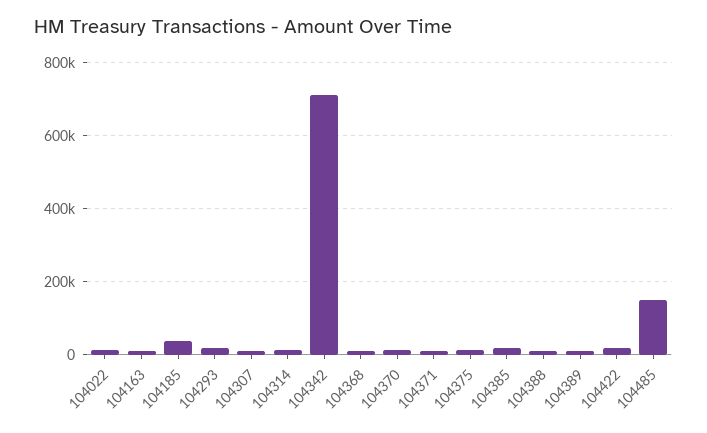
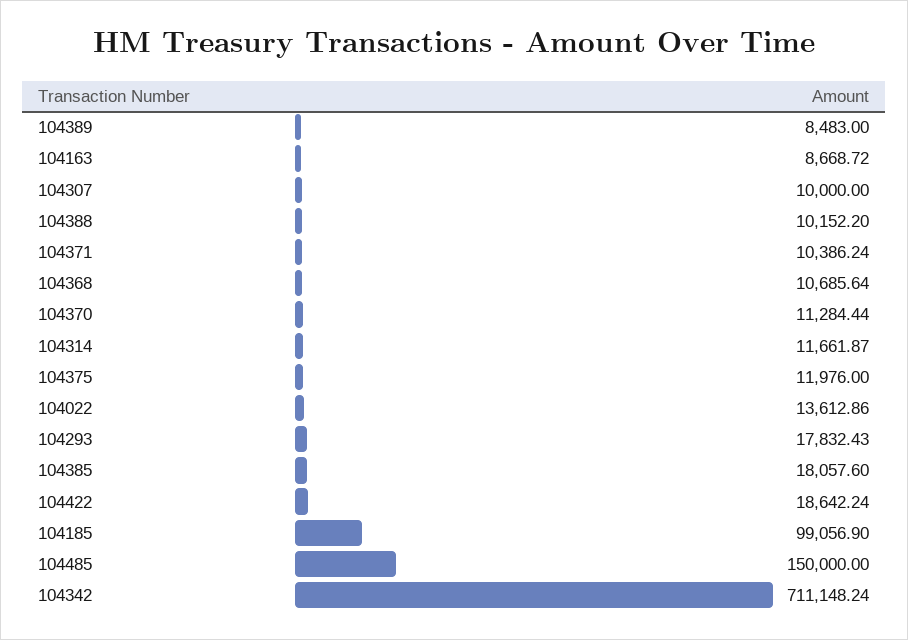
  {
    "104022": 13612.86,
    "104163": 8668.72,
-   "104185": 40000,
+   "104185": 99056.9,
    "104293": 17832.43,
    "104307": 10000,
    "104314": 11661.87,
    "104342": 711148.24,
    "104368": 10685.64,
    "104370": 11284.44,
    "104371": 10386.24,
    "104375": 11976,
    "104385": 18057.6,
    "104388": 10152.2,
    "104389": 8483,
    "104422": 18642.24,
    "104485": 150000
  }

